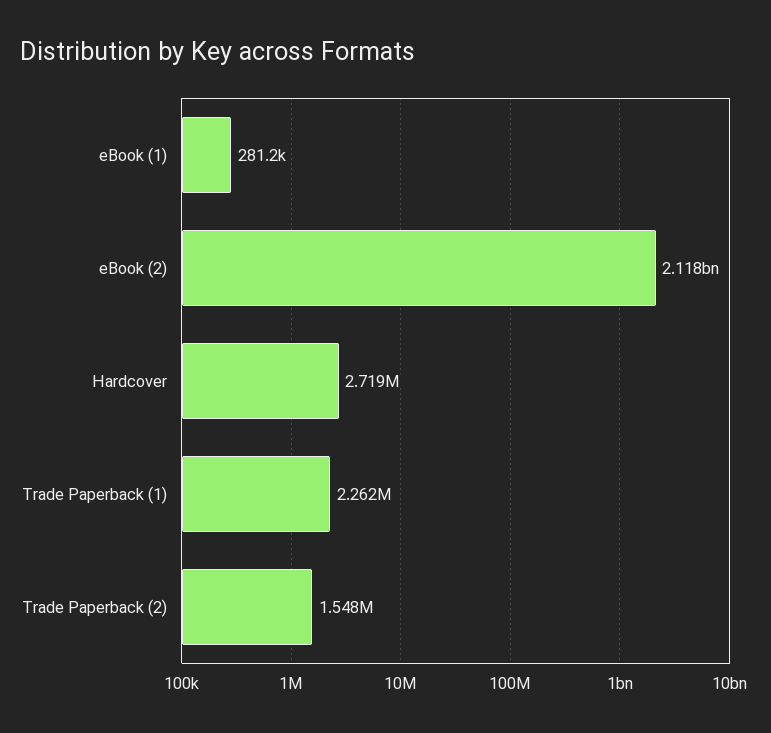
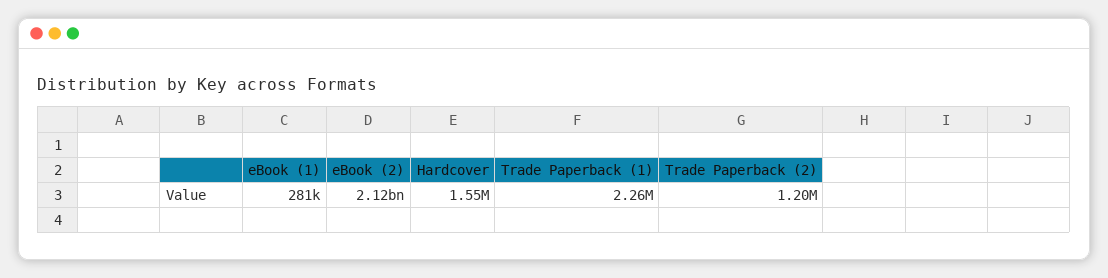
  {
    "eBook (1)": 281200,
    "eBook (2)": 2118000000,
-   "Hardcover": 2719000,
+   "Hardcover": 1550000,
    "Trade Paperback (1)": 2262000,
-   "Trade Paperback (2)": 1548000
+   "Trade Paperback (2)": 1200000
  }

